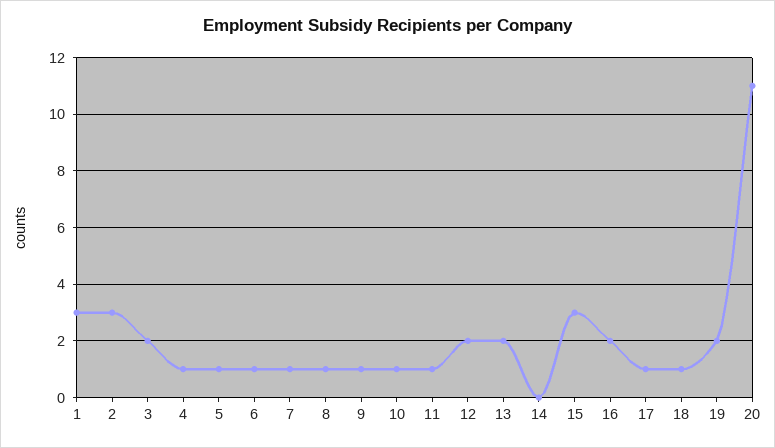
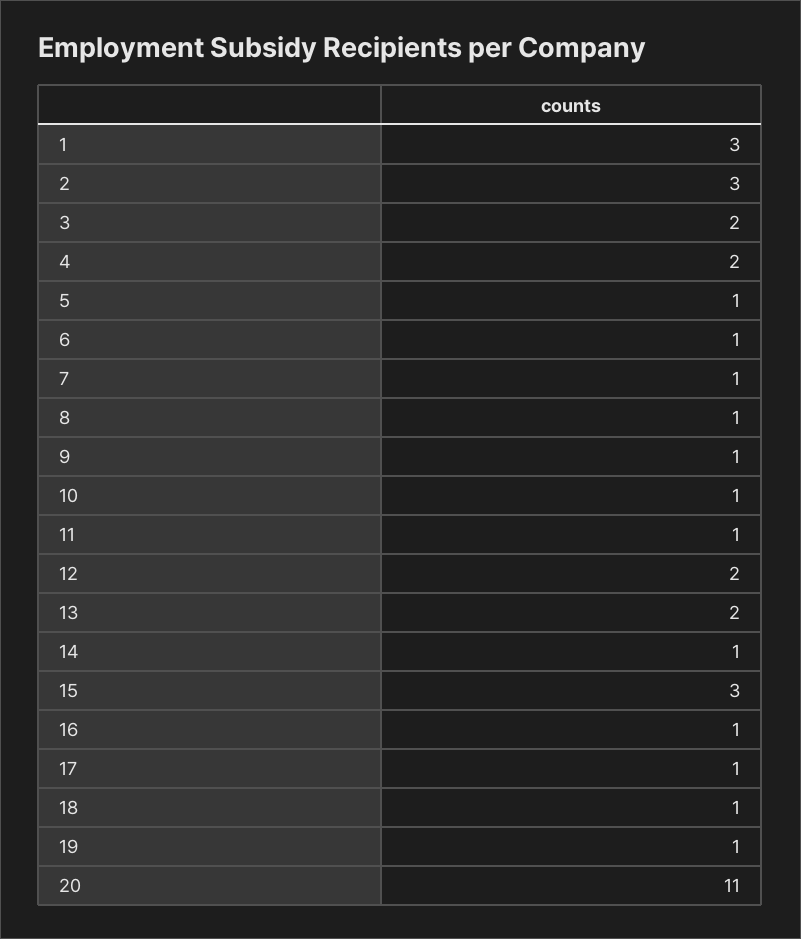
  {
    "1": 3,
    "2": 3,
    "3": 2,
-   "4": 1,
+   "4": 2,
    "5": 1,
    "6": 1,
    "7": 1,
    "8": 1,
    "9": 1,
    "10": 1,
    "11": 1,
    "12": 2,
    "13": 2,
-   "14": 0,
+   "14": 1,
    "15": 3,
-   "16": 2,
+   "16": 1,
    "17": 1,
    "18": 1,
-   "19": 2,
+   "19": 1,
    "20": 11
  }

